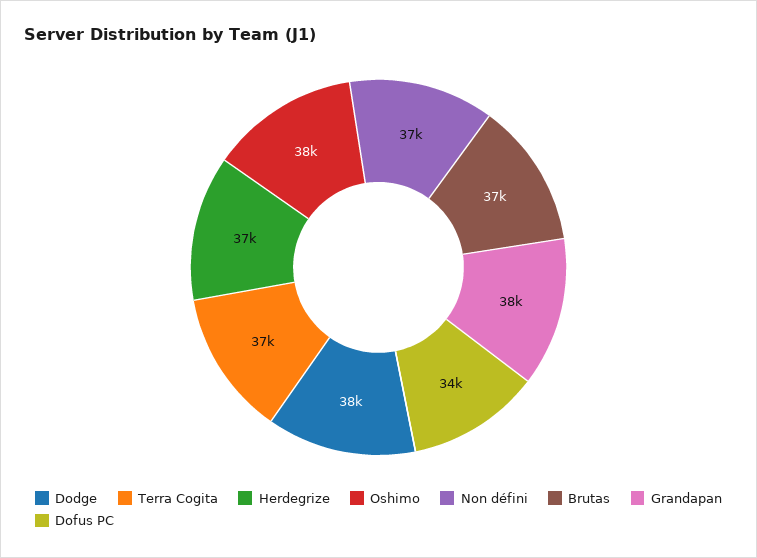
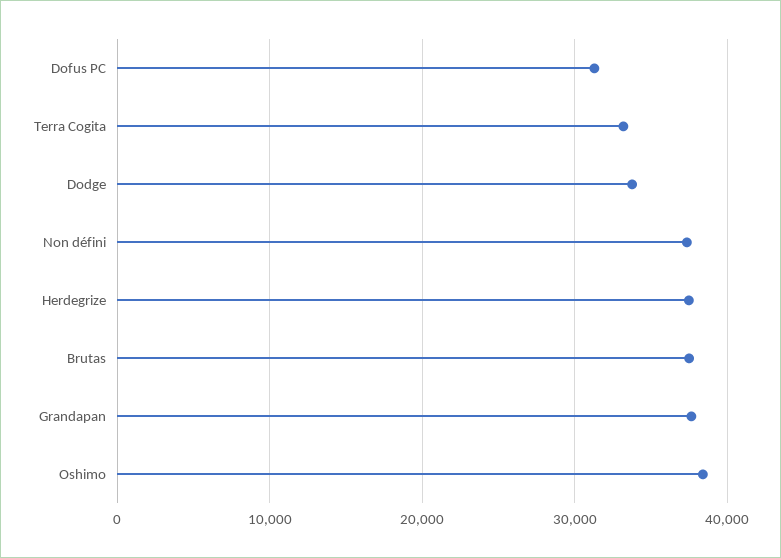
  {
-   "Dodge": 38000,
+   "Dodge": 34000,
-   "Terra Cogita": 37000,
+   "Terra Cogita": 33000,
    "Herdegrize": 37000,
    "Oshimo": 38000,
    "Non défini": 37000,
    "Brutas": 37000,
    "Grandapan": 38000,
-   "Dofus PC": 34000
+   "Dofus PC": 31000
  }

